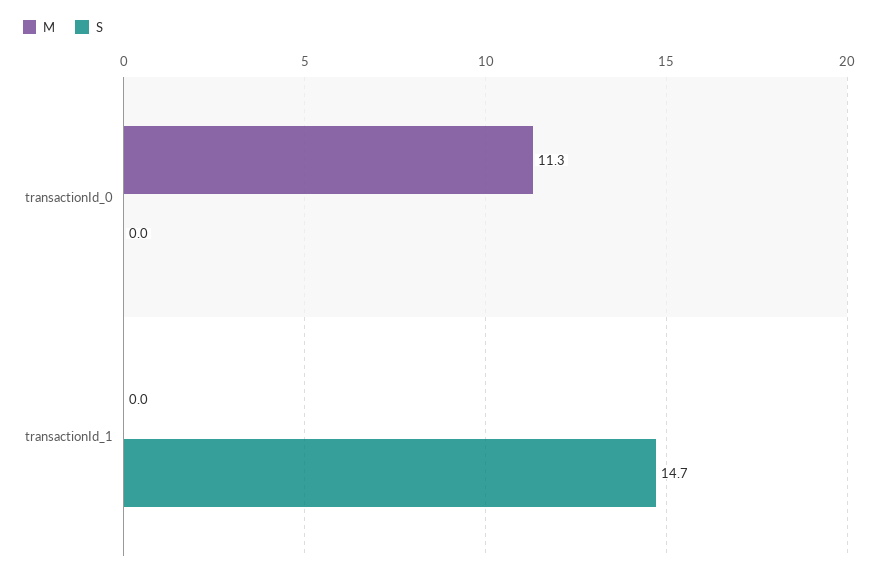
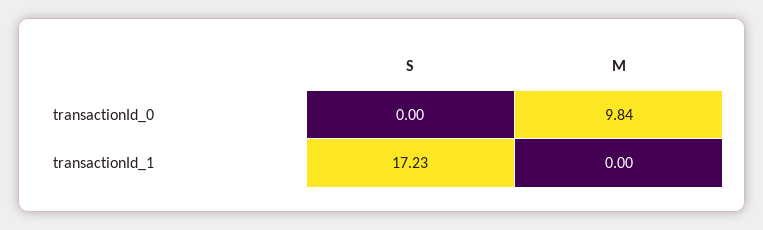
  {
    "M": {
-     "transactionId_0": 11.3,
+     "transactionId_0": 9.84,
      "transactionId_1": 0
    },
    "S": {
      "transactionId_0": 0,
-     "transactionId_1": 14.7
+     "transactionId_1": 17.23
    }
  }

